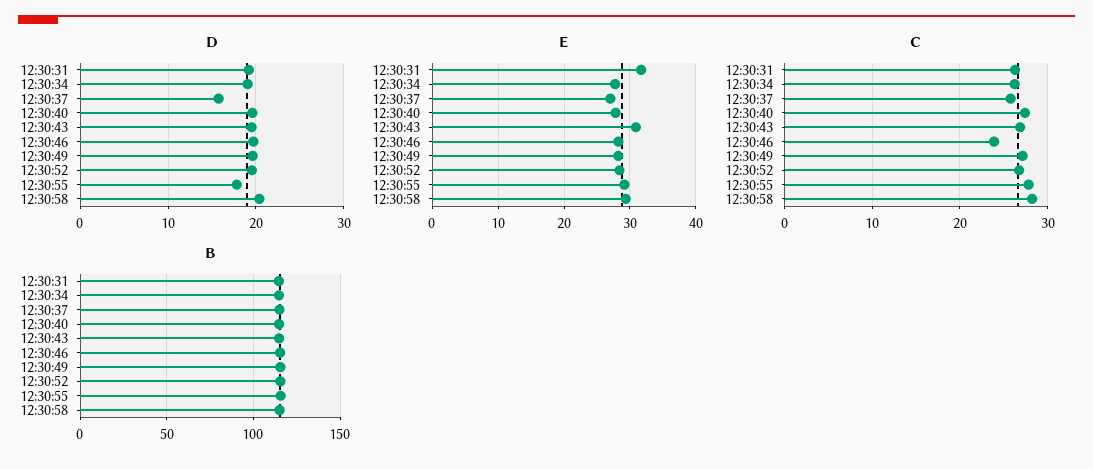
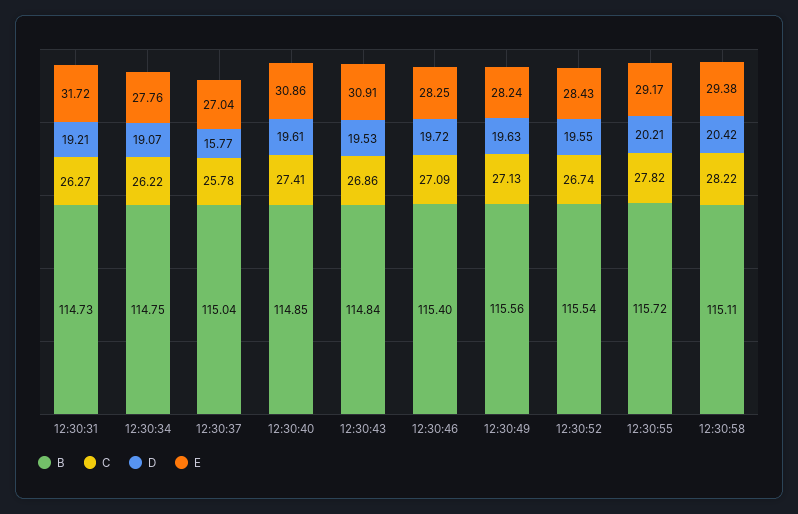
  {
    "D": {
      "12:30:31": 19.21,
      "12:30:34": 19.07,
      "12:30:37": 15.77,
      "12:30:40": 19.61,
      "12:30:43": 19.53,
      "12:30:46": 19.72,
      "12:30:49": 19.63,
      "12:30:52": 19.55,
-     "12:30:55": 18,
+     "12:30:55": 20.21,
      "12:30:58": 20.42
    },
    "E": {
      "12:30:31": 31.72,
      "12:30:34": 27.76,
      "12:30:37": 27.04,
-     "12:30:40": 28,
+     "12:30:40": 30.86,
      "12:30:43": 30.91,
      "12:30:46": 28.25,
      "12:30:49": 28.24,
      "12:30:52": 28.43,
      "12:30:55": 29.17,
      "12:30:58": 29.38
    },
    "C": {
      "12:30:31": 26.27,
      "12:30:34": 26.22,
      "12:30:37": 25.78,
      "12:30:40": 27.41,
      "12:30:43": 26.86,
-     "12:30:46": 24,
+     "12:30:46": 27.09,
      "12:30:49": 27.13,
      "12:30:52": 26.74,
      "12:30:55": 27.82,
      "12:30:58": 28.22
    },
    "B": {
      "12:30:31": 114.73,
      "12:30:34": 114.75,
      "12:30:37": 115.04,
      "12:30:40": 114.85,
      "12:30:43": 114.84,
      "12:30:46": 115.4,
      "12:30:49": 115.56,
      "12:30:52": 115.54,
      "12:30:55": 115.72,
      "12:30:58": 115.11
    }
  }

